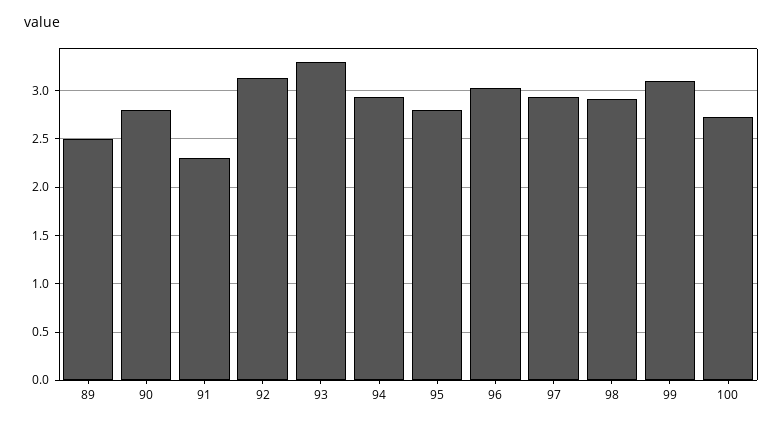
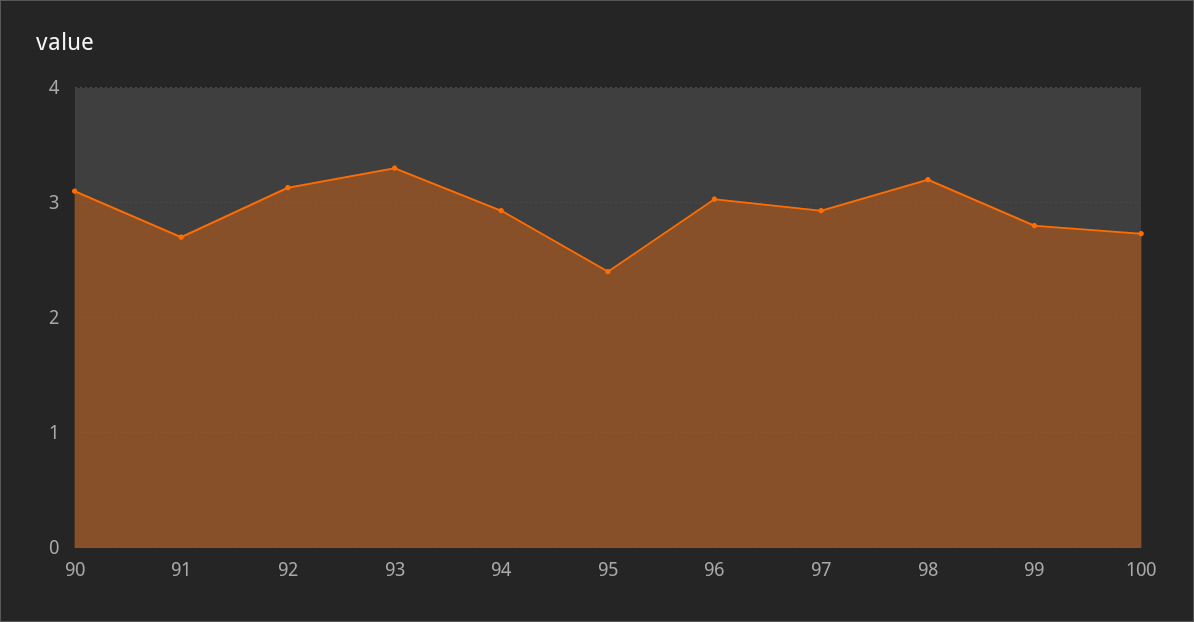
  {
-   "89": 2.5,
-   "90": 2.8,
+   "90": 3.1,
-   "91": 2.3,
+   "91": 2.7,
    "92": 3.1,
    "93": 3.3,
    "94": 2.9,
-   "95": 2.8,
+   "95": 2.4,
    "96": 3,
    "97": 2.9,
-   "98": 2.9,
+   "98": 3.2,
-   "99": 3.1,
+   "99": 2.8,
    "100": 2.7
  }

